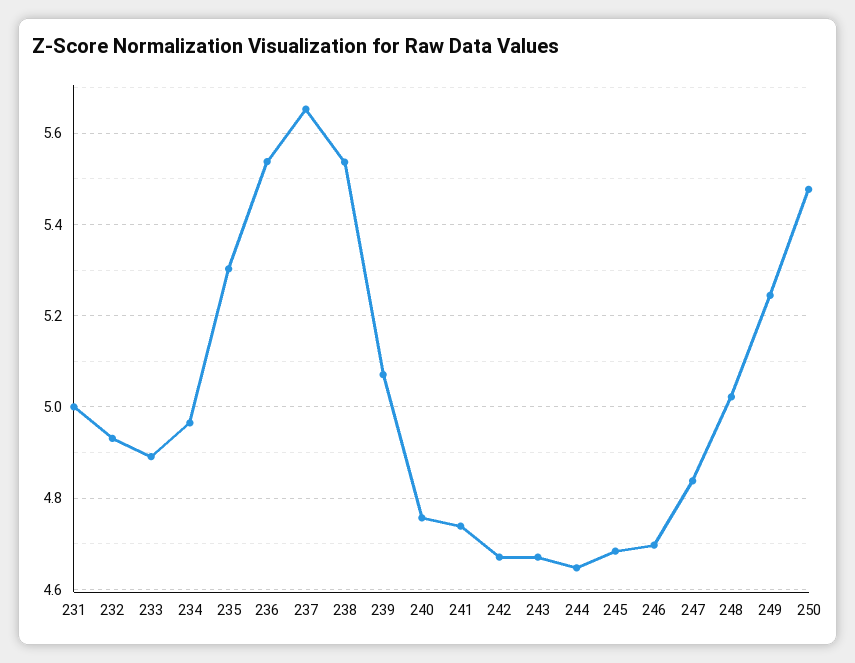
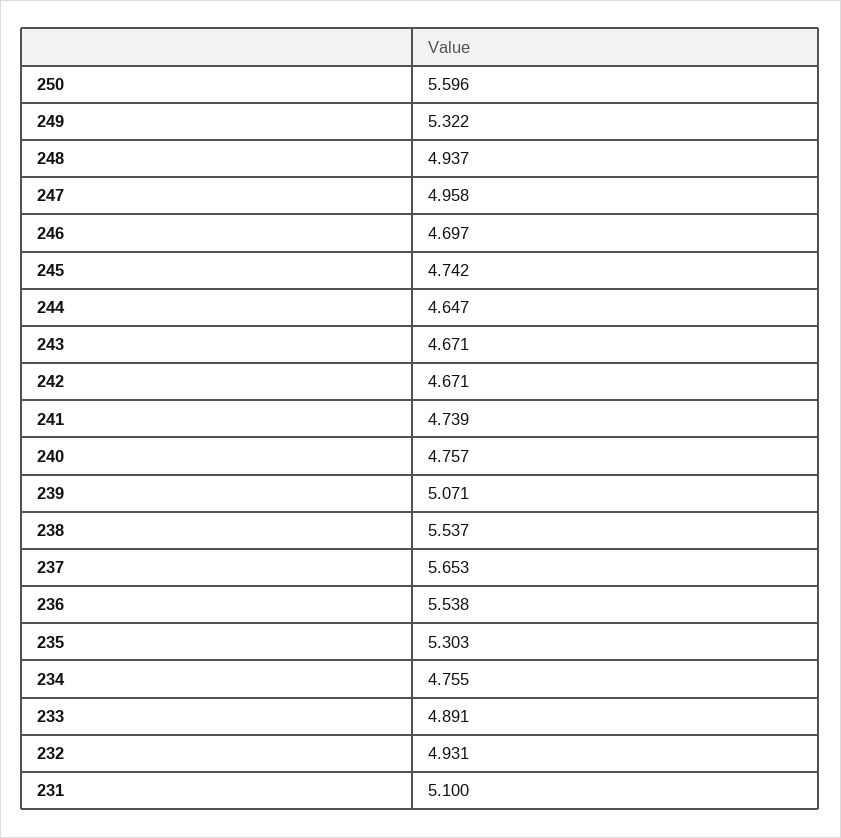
  {
-   "231": 5,
+   "231": 5.1,
    "232": 4.931,
    "233": 4.891,
-   "234": 4.96,
+   "234": 4.755,
    "235": 5.303,
    "236": 5.538,
    "237": 5.653,
    "238": 5.537,
    "239": 5.071,
    "240": 4.757,
    "241": 4.739,
    "242": 4.671,
    "243": 4.671,
    "244": 4.647,
-   "245": 4.68,
+   "245": 4.742,
    "246": 4.697,
-   "247": 4.84,
+   "247": 4.958,
-   "248": 5.02,
+   "248": 4.937,
-   "249": 5.24,
+   "249": 5.322,
-   "250": 5.48
+   "250": 5.596
  }

